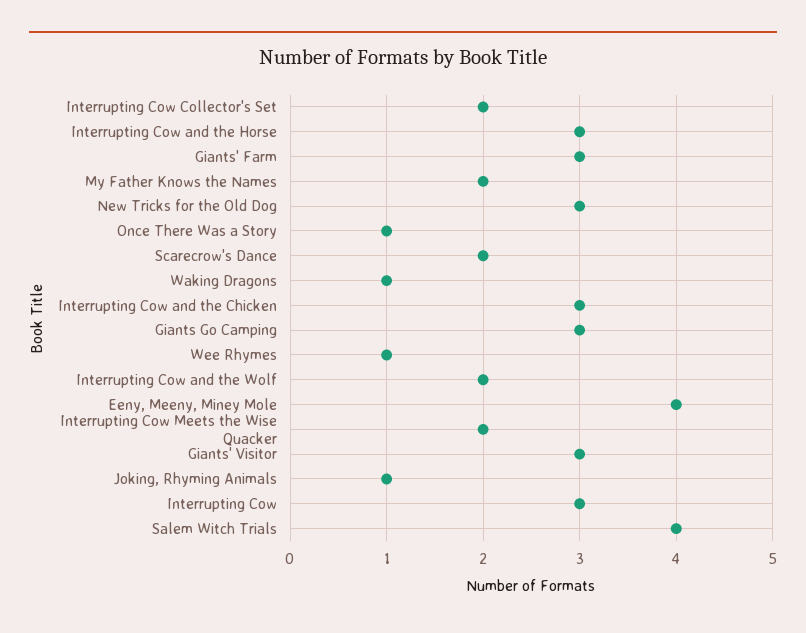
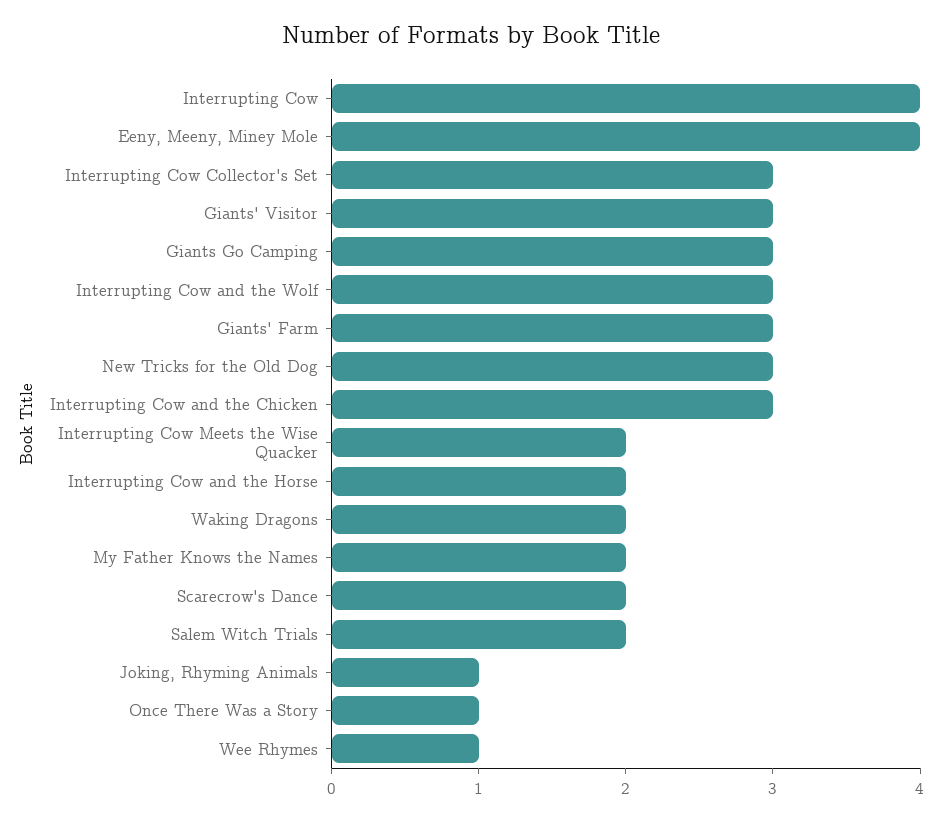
  {
-   "Interrupting Cow Collector's Set": 2,
+   "Interrupting Cow Collector's Set": 3,
-   "Interrupting Cow and the Horse": 3,
+   "Interrupting Cow and the Horse": 2,
    "Giants' Farm": 3,
    "My Father Knows the Names": 2,
    "New Tricks for the Old Dog": 3,
    "Once There Was a Story": 1,
    "Scarecrow's Dance": 2,
-   "Waking Dragons": 1,
+   "Waking Dragons": 2,
    "Interrupting Cow and the Chicken": 3,
    "Giants Go Camping": 3,
    "Wee Rhymes": 1,
-   "Interrupting Cow and the Wolf": 2,
+   "Interrupting Cow and the Wolf": 3,
    "Eeny, Meeny, Miney Mole": 4,
    "Interrupting Cow Meets the Wise Quacker": 2,
    "Giants' Visitor": 3,
    "Joking, Rhyming Animals": 1,
-   "Interrupting Cow": 3,
+   "Interrupting Cow": 4,
-   "Salem Witch Trials": 4
+   "Salem Witch Trials": 2
  }

